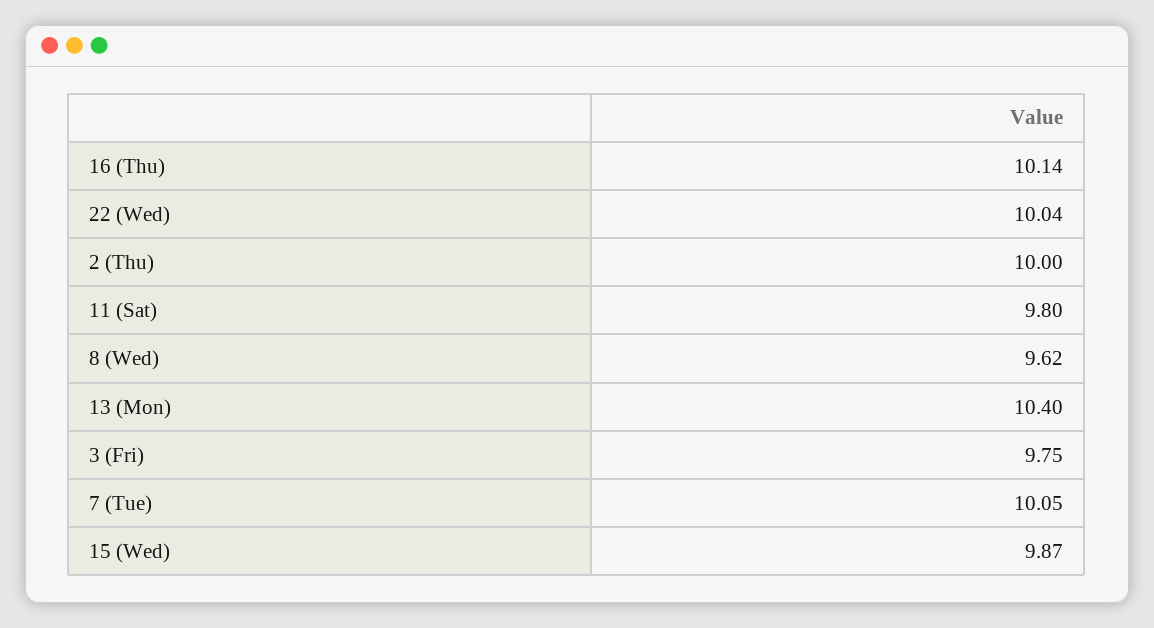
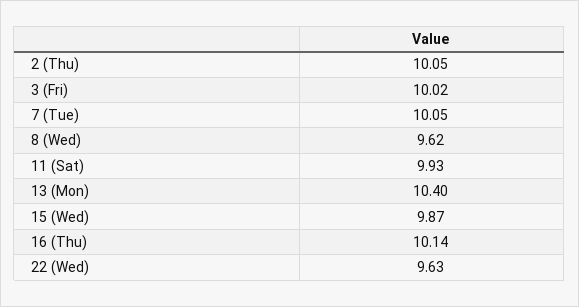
  {
    "16 (Thu)": 10.14,
-   "22 (Wed)": 10.04,
+   "22 (Wed)": 9.63,
-   "2 (Thu)": 10,
+   "2 (Thu)": 10.05,
-   "11 (Sat)": 9.8,
+   "11 (Sat)": 9.93,
    "8 (Wed)": 9.62,
    "13 (Mon)": 10.4,
-   "3 (Fri)": 9.75,
+   "3 (Fri)": 10.02,
    "7 (Tue)": 10.05,
    "15 (Wed)": 9.87
  }

